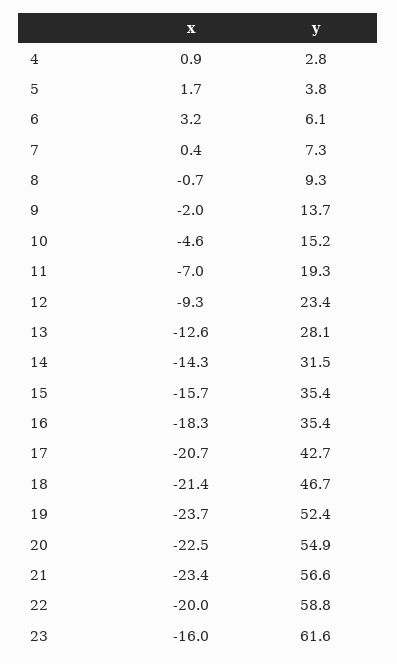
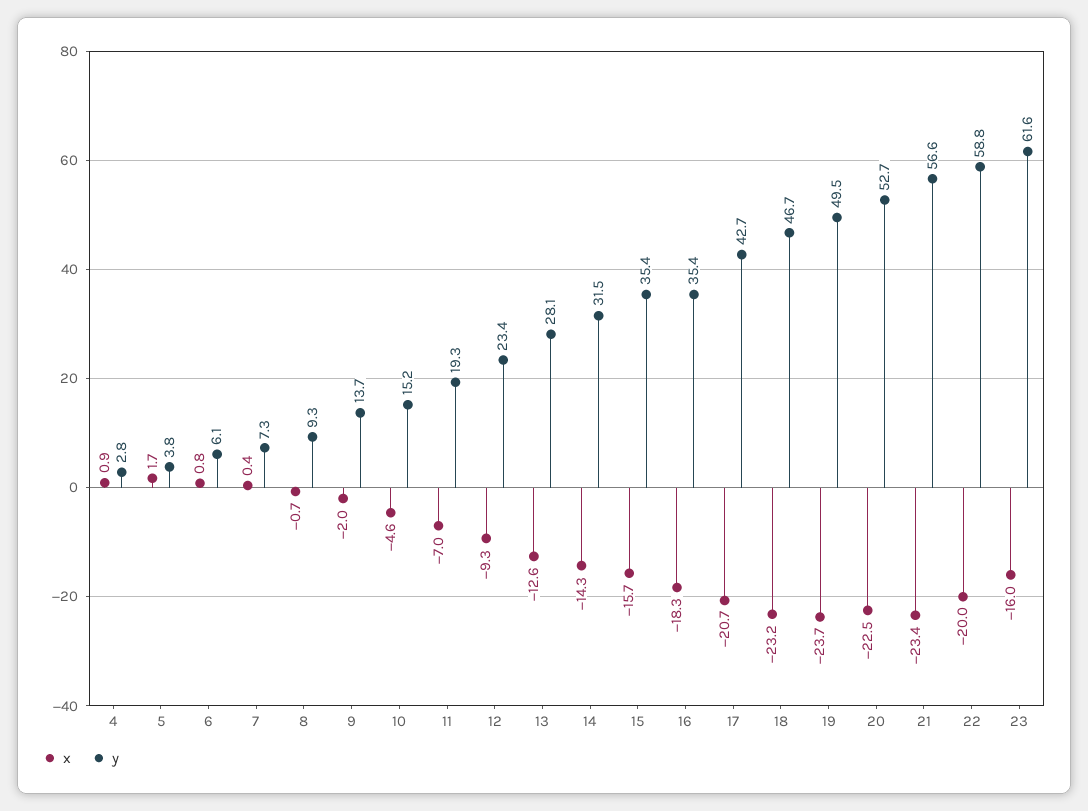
  {
    "x": {
      "4": 0.9,
      "5": 1.7,
-     "6": 3.2,
+     "6": 0.8,
      "7": 0.4,
      "8": -0.7,
      "9": -2,
      "10": -4.6,
      "11": -7,
      "12": -9.3,
      "13": -12.6,
      "14": -14.3,
      "15": -15.7,
      "16": -18.3,
      "17": -20.7,
-     "18": -21.4,
+     "18": -23.2,
      "19": -23.7,
      "20": -22.5,
      "21": -23.4,
      "22": -20,
      "23": -16
    },
    "y": {
      "4": 2.8,
      "5": 3.8,
      "6": 6.1,
      "7": 7.3,
      "8": 9.3,
      "9": 13.7,
      "10": 15.2,
      "11": 19.3,
      "12": 23.4,
      "13": 28.1,
      "14": 31.5,
      "15": 35.4,
      "16": 35.4,
      "17": 42.7,
      "18": 46.7,
-     "19": 52.4,
+     "19": 49.5,
-     "20": 54.9,
+     "20": 52.7,
      "21": 56.6,
      "22": 58.8,
      "23": 61.6
    }
  }

